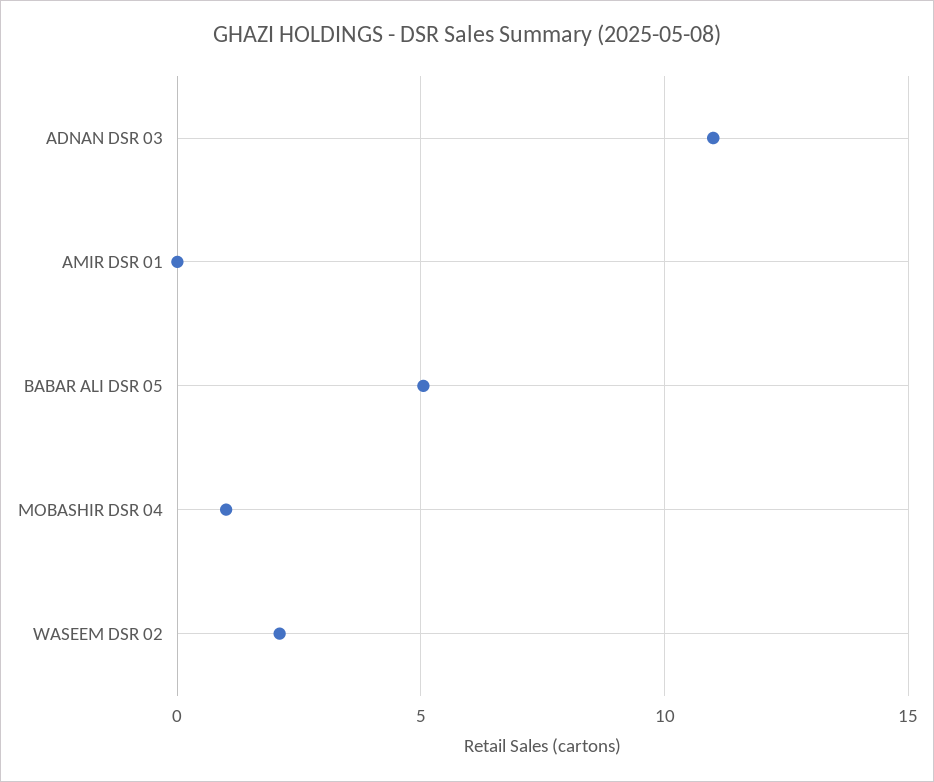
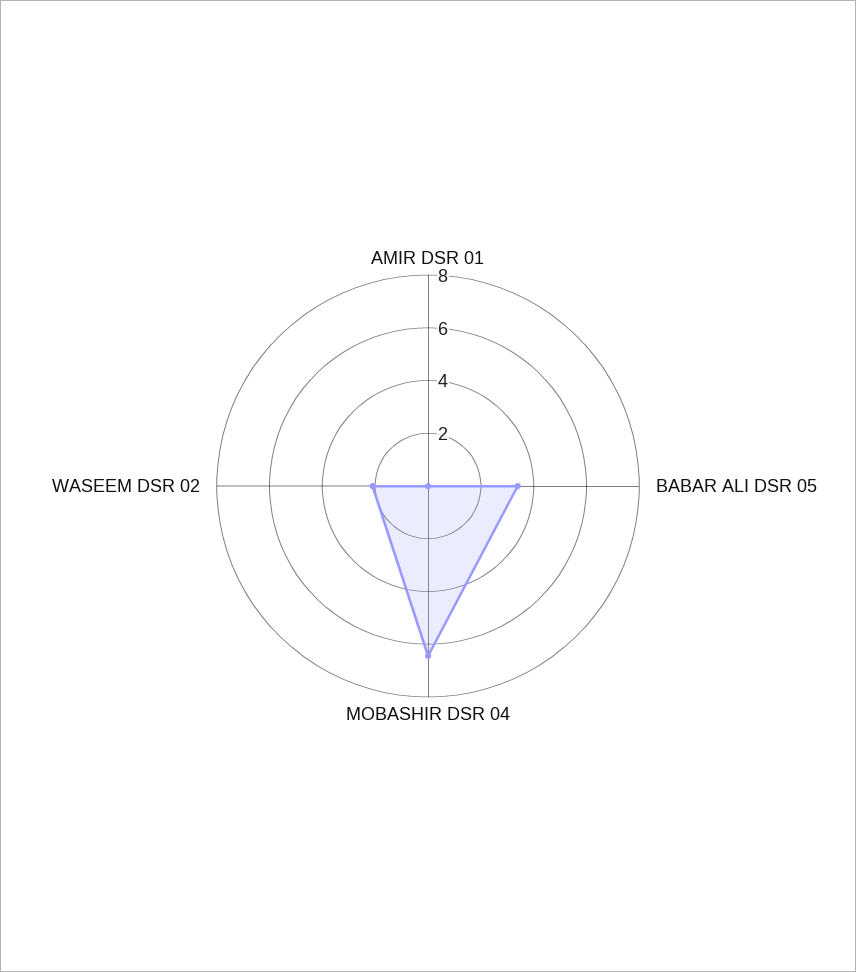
  {
-   "ADNAN DSR 03": 11,
    "AMIR DSR 01": 0,
-   "BABAR ALI DSR 05": 5,
+   "BABAR ALI DSR 05": 3.5,
-   "MOBASHIR DSR 04": 1,
+   "MOBASHIR DSR 04": 6.5,
    "WASEEM DSR 02": 2
  }

